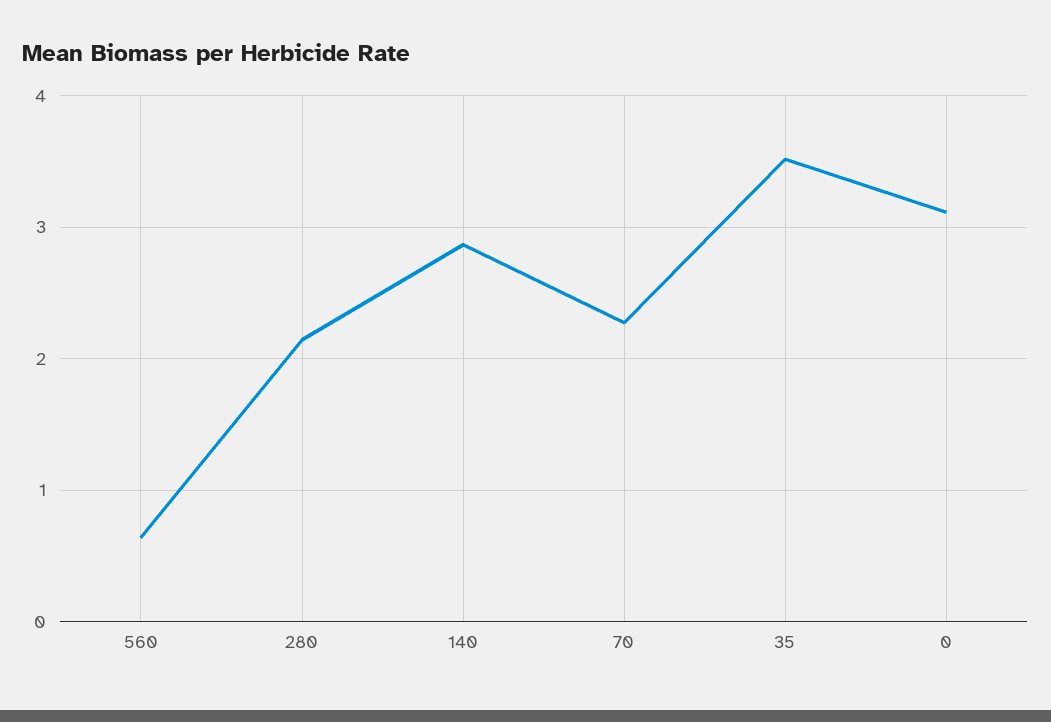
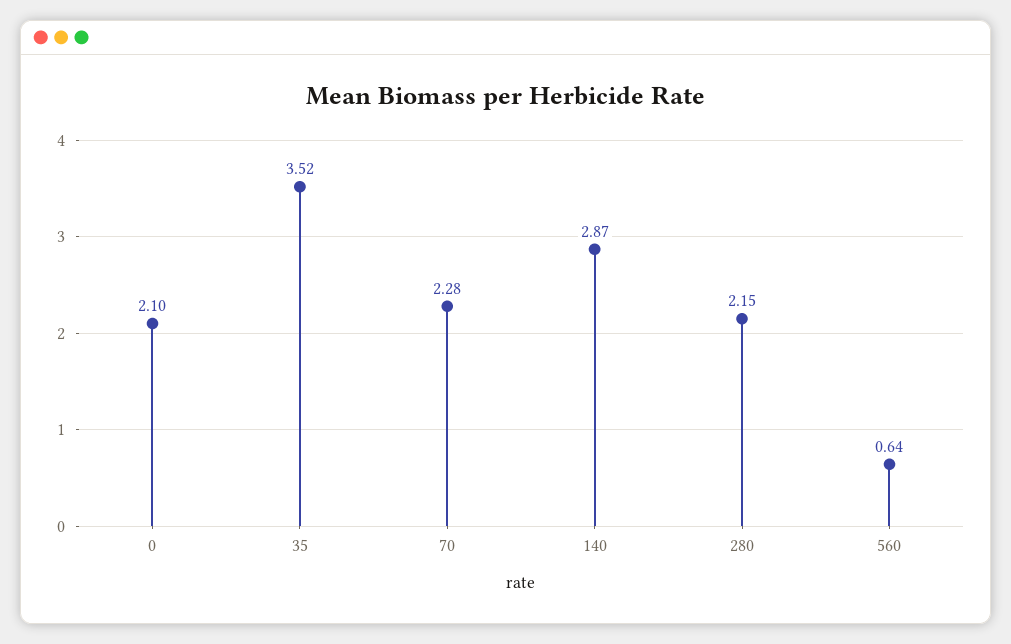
  {
    "560": 0.64,
    "280": 2.15,
    "140": 2.87,
    "70": 2.28,
    "35": 3.52,
-   "0": 3.1
+   "0": 2.1
  }

